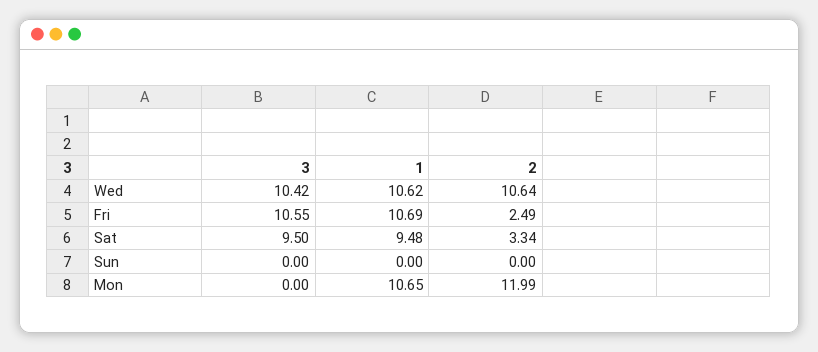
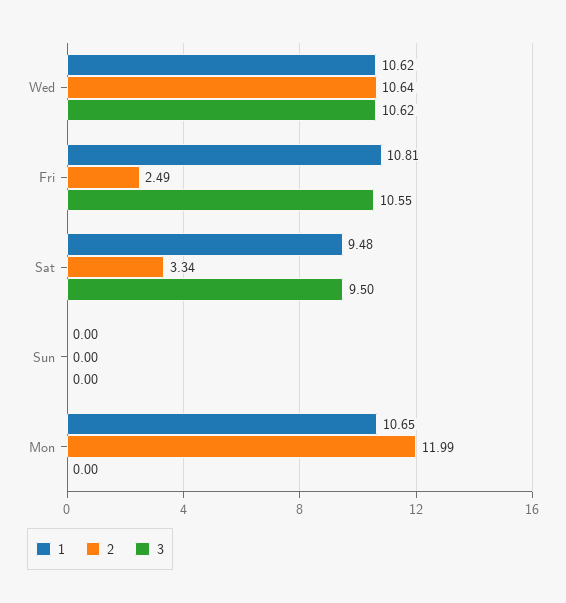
  {
    "3": {
-     "Wed": 10.42,
+     "Wed": 10.62,
      "Fri": 10.55,
      "Sat": 9.5,
      "Sun": 0,
      "Mon": 0
    },
    "1": {
      "Wed": 10.62,
-     "Fri": 10.69,
+     "Fri": 10.81,
      "Sat": 9.48,
      "Sun": 0,
      "Mon": 10.65
    },
    "2": {
      "Wed": 10.64,
      "Fri": 2.49,
      "Sat": 3.34,
      "Sun": 0,
      "Mon": 11.99
    }
  }

